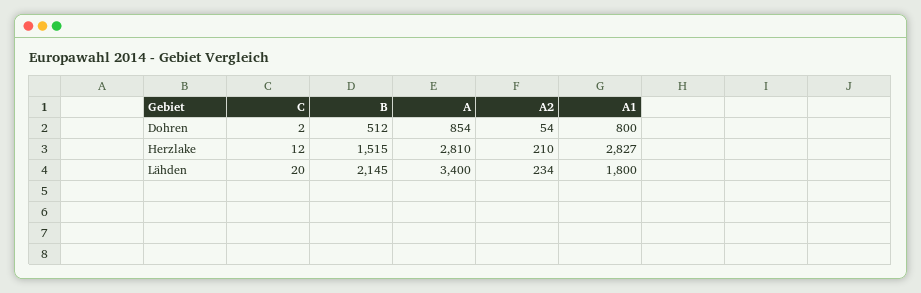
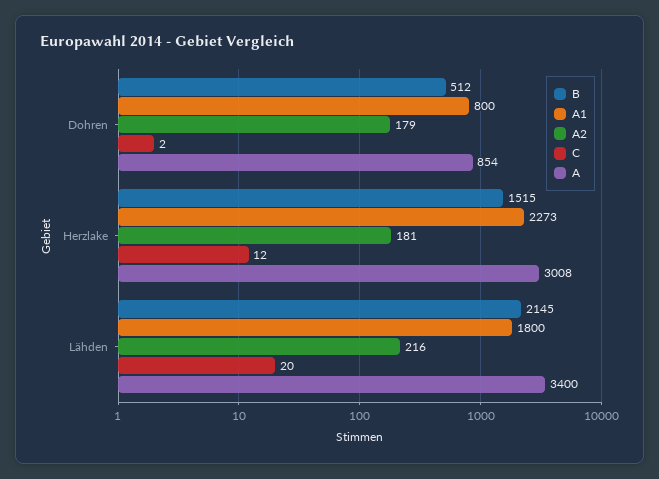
  {
    "C": {
      "Dohren": 2,
      "Herzlake": 12,
      "Lähden": 20
    },
    "B": {
      "Dohren": 512,
      "Herzlake": 1515,
      "Lähden": 2145
    },
    "A": {
      "Dohren": 854,
-     "Herzlake": 2810,
+     "Herzlake": 3008,
      "Lähden": 3400
    },
    "A2": {
-     "Dohren": 54,
+     "Dohren": 179,
-     "Herzlake": 210,
+     "Herzlake": 181,
-     "Lähden": 234
+     "Lähden": 216
    },
    "A1": {
      "Dohren": 800,
-     "Herzlake": 2827,
+     "Herzlake": 2273,
      "Lähden": 1800
    }
  }

